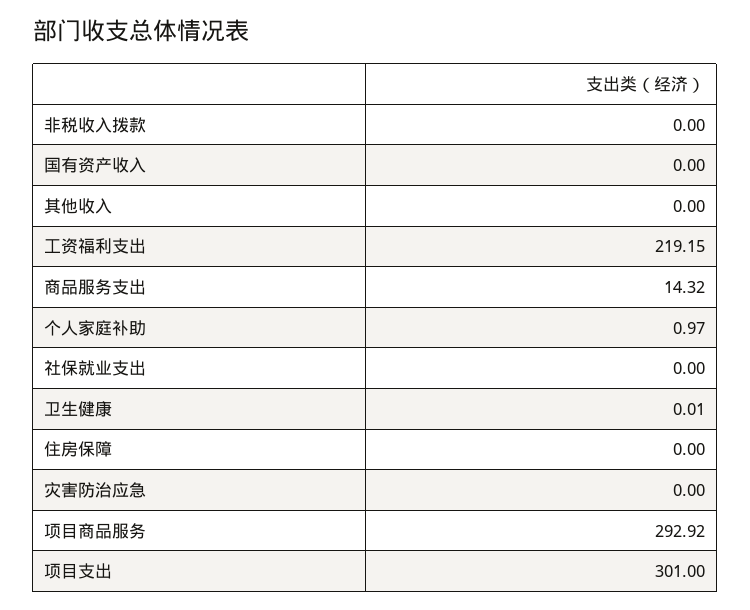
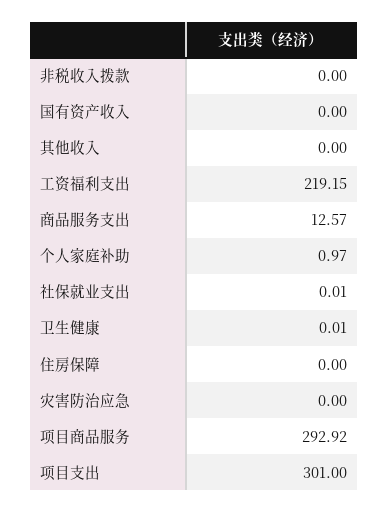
  {
    "非税收入拨款": 0,
    "国有资产收入": 0,
    "其他收入": 0,
    "工资福利支出": 219.15,
-   "商品服务支出": 14.32,
+   "商品服务支出": 12.57,
    "个人家庭补助": 0.97,
-   "社保就业支出": 0,
+   "社保就业支出": 0.01,
    "卫生健康": 0.01,
    "住房保障": 0,
    "灾害防治应急": 0,
    "项目商品服务": 292.92,
    "项目支出": 301
  }

